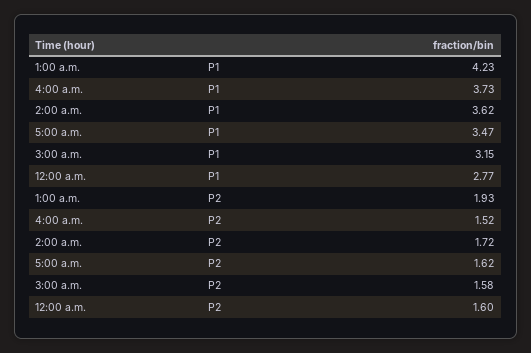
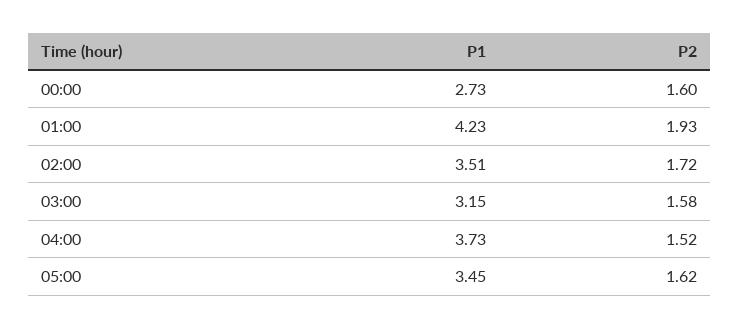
  {
    "1:00 a.m.": {
      "P1": 4.23,
      "P2": 1.93
    },
    "4:00 a.m.": {
      "P1": 3.73,
      "P2": 1.52
    },
    "2:00 a.m.": {
-     "P1": 3.62,
+     "P1": 3.51,
      "P2": 1.72
    },
    "5:00 a.m.": {
-     "P1": 3.47,
+     "P1": 3.45,
      "P2": 1.62
    },
    "3:00 a.m.": {
      "P1": 3.15,
      "P2": 1.58
    },
    "12:00 a.m.": {
-     "P1": 2.77,
+     "P1": 2.73,
      "P2": 1.6
    }
  }

